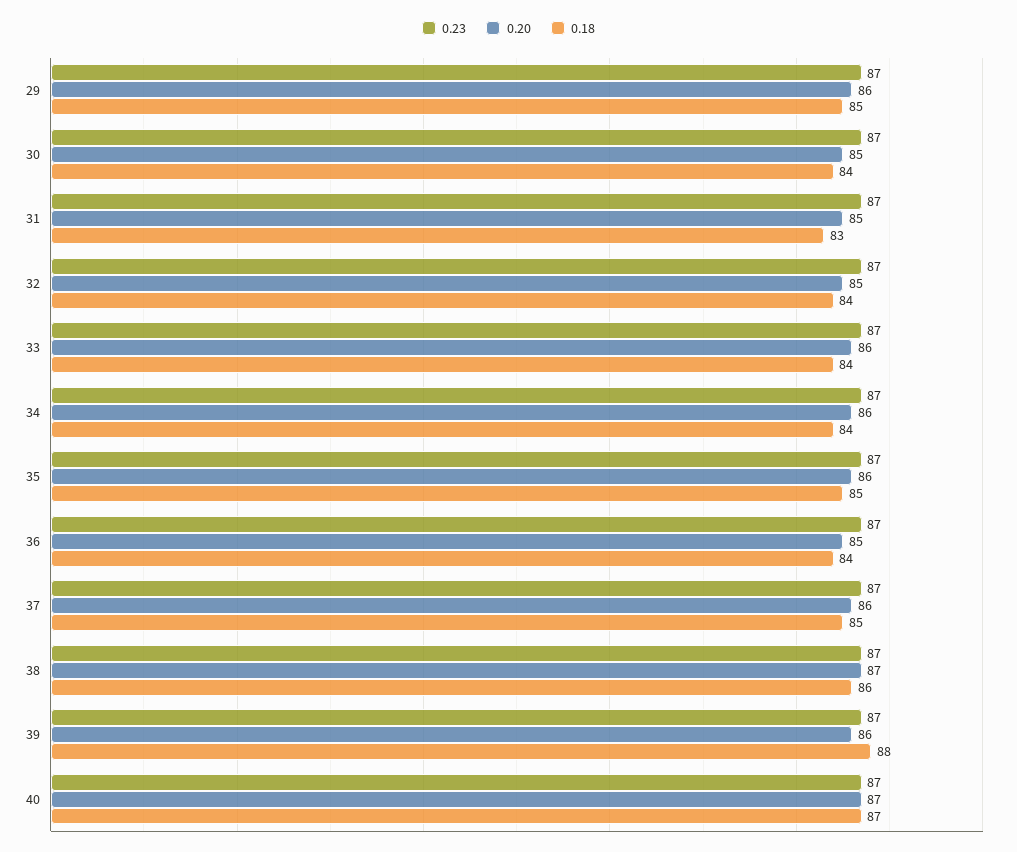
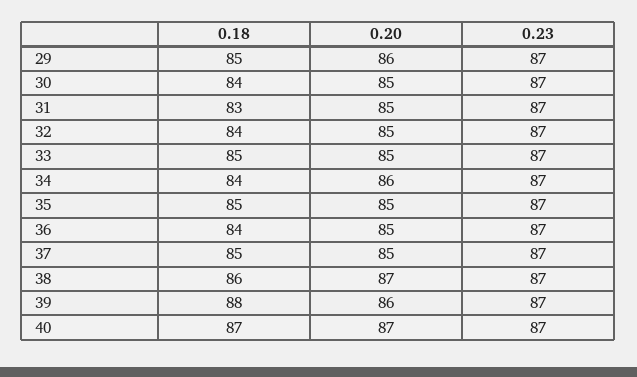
  {
    "0.23": {
      "29": 87,
      "30": 87,
      "31": 87,
      "32": 87,
      "33": 87,
      "34": 87,
      "35": 87,
      "36": 87,
      "37": 87,
      "38": 87,
      "39": 87,
      "40": 87
    },
    "0.20": {
      "29": 86,
      "30": 85,
      "31": 85,
      "32": 85,
-     "33": 86,
+     "33": 85,
      "34": 86,
-     "35": 86,
+     "35": 85,
      "36": 85,
-     "37": 86,
+     "37": 85,
      "38": 87,
      "39": 86,
      "40": 87
    },
    "0.18": {
      "29": 85,
      "30": 84,
      "31": 83,
      "32": 84,
-     "33": 84,
+     "33": 85,
      "34": 84,
      "35": 85,
      "36": 84,
      "37": 85,
      "38": 86,
      "39": 88,
      "40": 87
    }
  }

